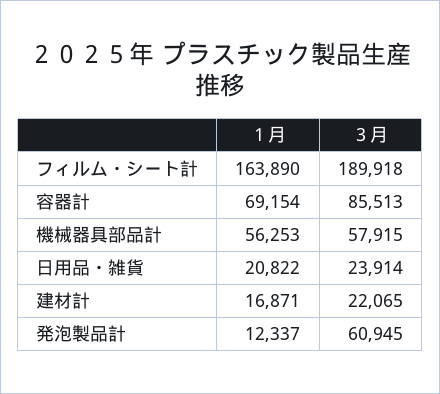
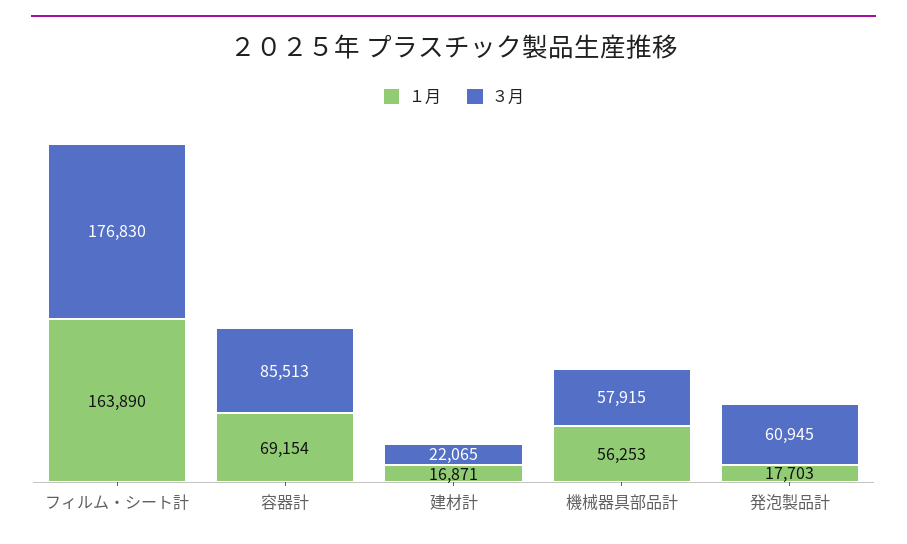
  {
    "１月": {
      "フィルム・シート計": 163890,
      "容器計": 69154,
      "機械器具部品計": 56253,
-     "日用品・雑貨": 20822,
      "建材計": 16871,
-     "発泡製品計": 12337
+     "発泡製品計": 17703
    },
    "３月": {
-     "フィルム・シート計": 189918,
+     "フィルム・シート計": 176830,
      "容器計": 85513,
      "機械器具部品計": 57915,
-     "日用品・雑貨": 23914,
      "建材計": 22065,
      "発泡製品計": 60945
    }
  }

